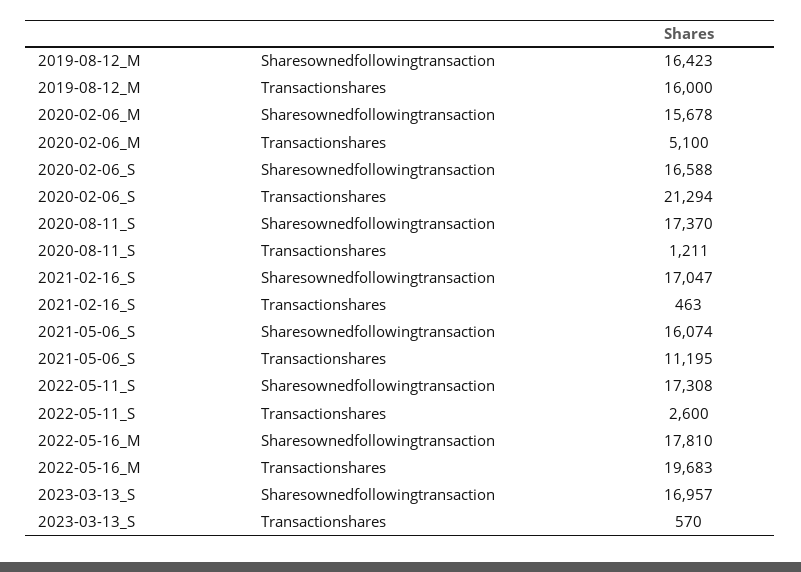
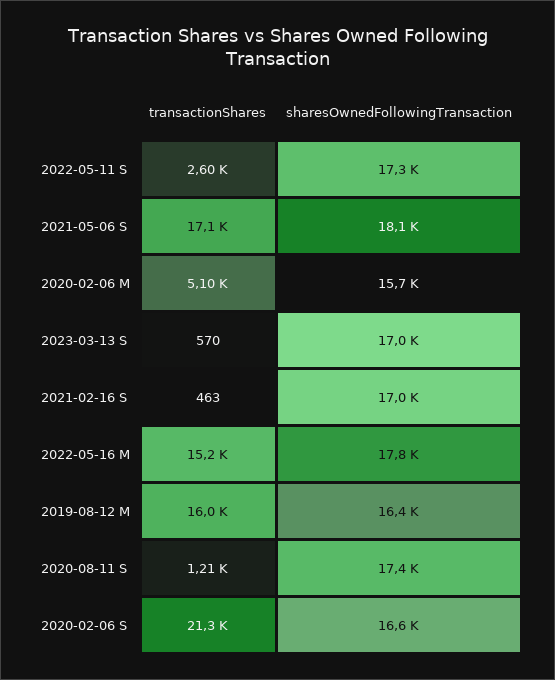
  {
    "2019-08-12_M": {
      "Sharesownedfollowingtransaction": 16423,
      "Transactionshares": 16000
    },
    "2020-02-06_M": {
      "Sharesownedfollowingtransaction": 15678,
      "Transactionshares": 5100
    },
    "2020-02-06_S": {
      "Sharesownedfollowingtransaction": 16588,
      "Transactionshares": 21294
    },
    "2020-08-11_S": {
      "Sharesownedfollowingtransaction": 17370,
      "Transactionshares": 1211
    },
    "2021-02-16_S": {
      "Sharesownedfollowingtransaction": 17047,
      "Transactionshares": 463
    },
    "2021-05-06_S": {
-     "Sharesownedfollowingtransaction": 16074,
+     "Sharesownedfollowingtransaction": 18100,
-     "Transactionshares": 11195
+     "Transactionshares": 17100
    },
    "2022-05-11_S": {
      "Sharesownedfollowingtransaction": 17308,
      "Transactionshares": 2600
    },
    "2022-05-16_M": {
      "Sharesownedfollowingtransaction": 17810,
-     "Transactionshares": 19683
+     "Transactionshares": 15200
    },
    "2023-03-13_S": {
      "Sharesownedfollowingtransaction": 16957,
      "Transactionshares": 570
    }
  }

